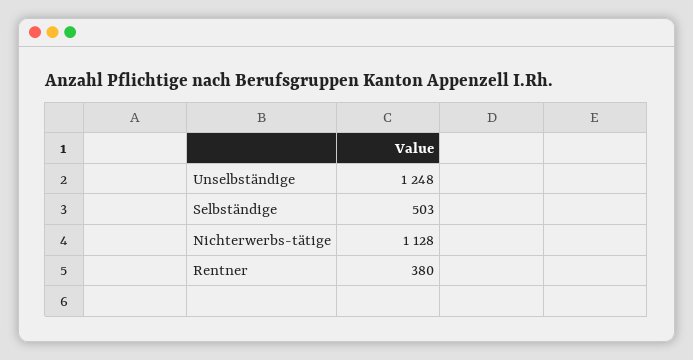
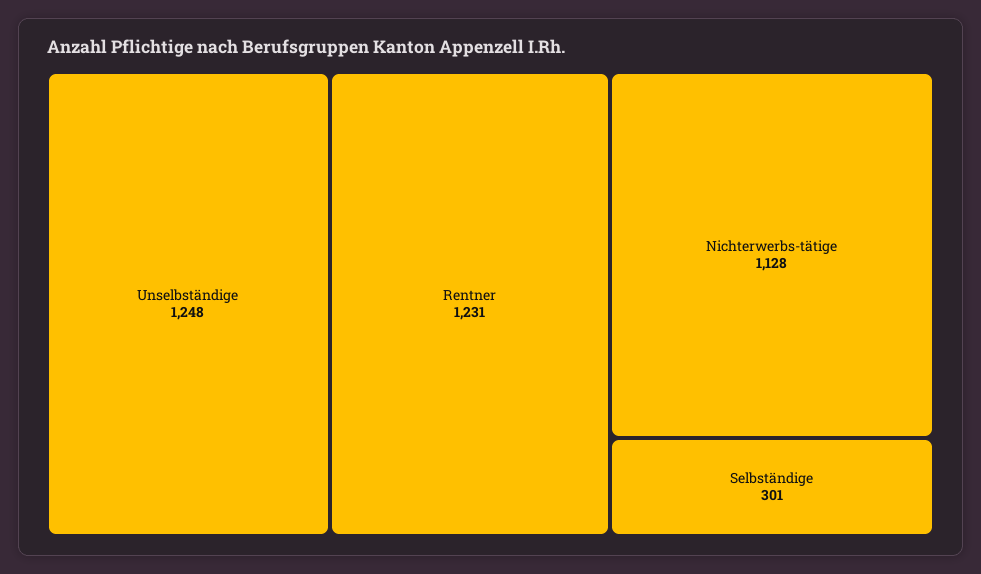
  {
    "Unselbständige": 1248,
-   "Selbständige": 503,
+   "Selbständige": 301,
    "Nichterwerbs-tätige": 1128,
-   "Rentner": 380
+   "Rentner": 1231
  }

